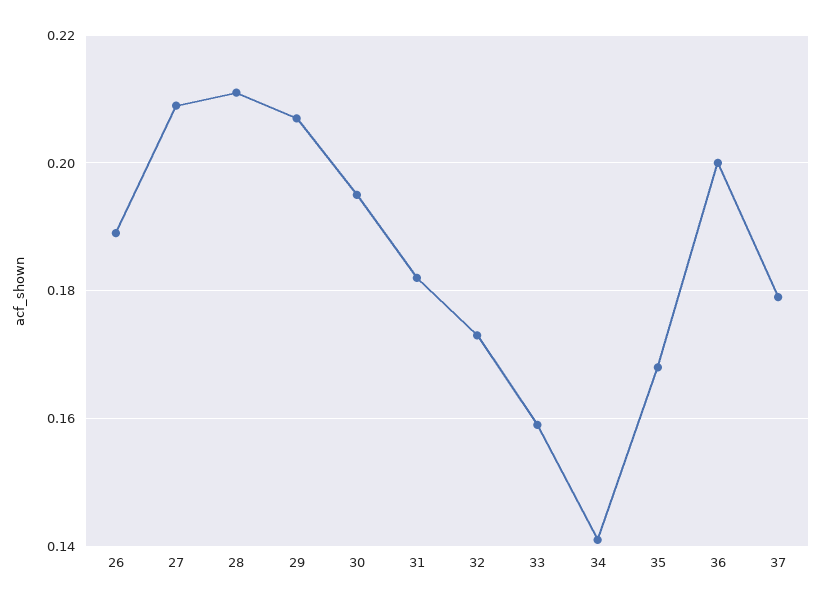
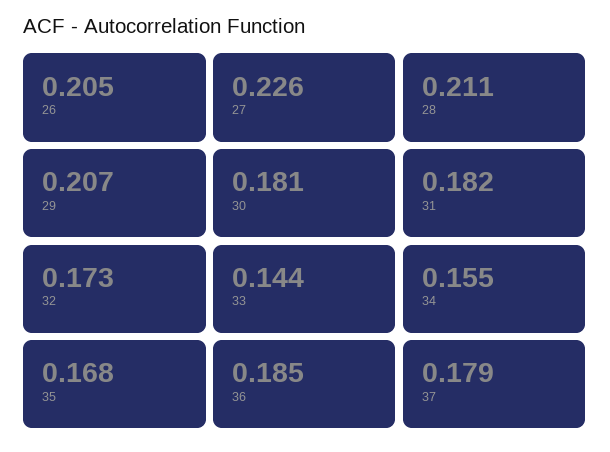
  {
-   "26": 0.19,
+   "26": 0.205,
-   "27": 0.21,
+   "27": 0.226,
    "28": 0.211,
    "29": 0.207,
-   "30": 0.195,
+   "30": 0.181,
    "31": 0.182,
    "32": 0.173,
-   "33": 0.16,
+   "33": 0.144,
-   "34": 0.14,
+   "34": 0.155,
    "35": 0.168,
-   "36": 0.2,
+   "36": 0.185,
    "37": 0.179
  }

